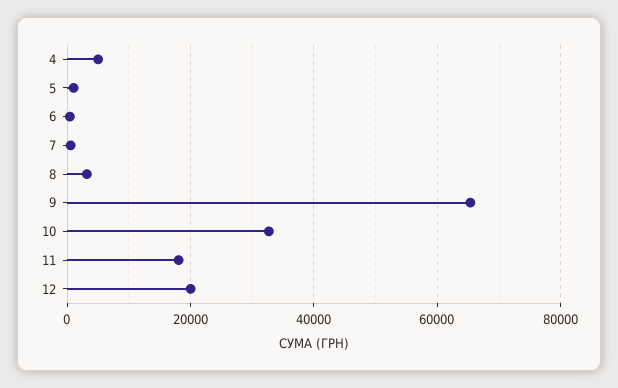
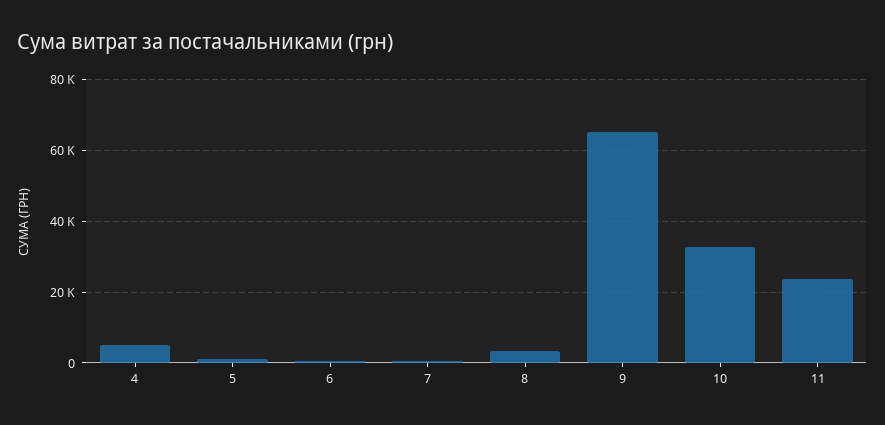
  {
    "4": 6000,
    "5": 2000,
    "6": 0,
    "7": 0,
    "8": 4000,
    "9": 66000,
    "10": 32000,
-   "11": 18000,
+   "11": 24000
-   "12": 20000
  }

